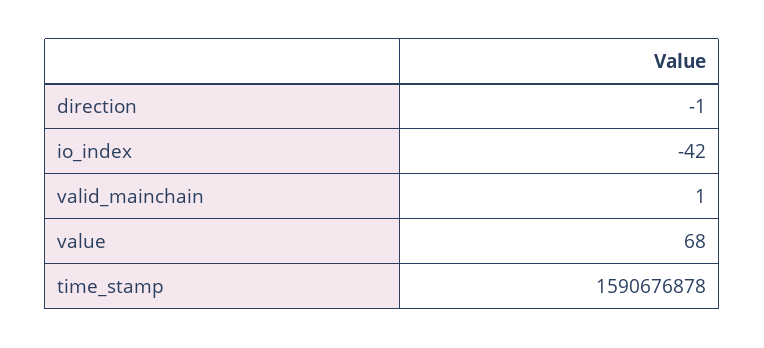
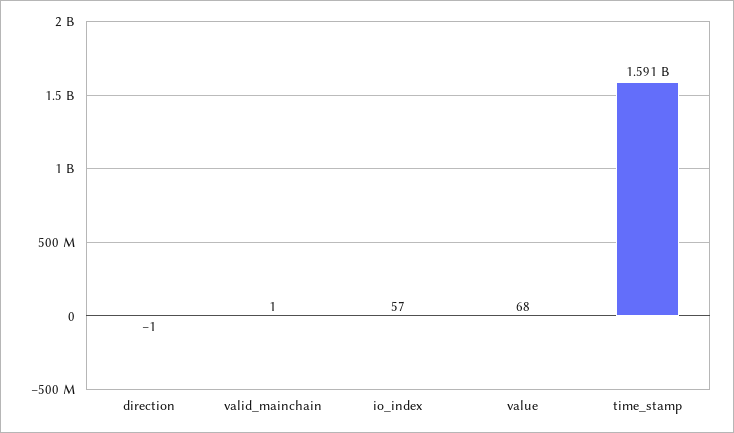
  {
    "direction": -1,
-   "io_index": -42,
+   "io_index": 57,
    "valid_mainchain": 1,
    "value": 68,
    "time_stamp": 1590676878
  }

